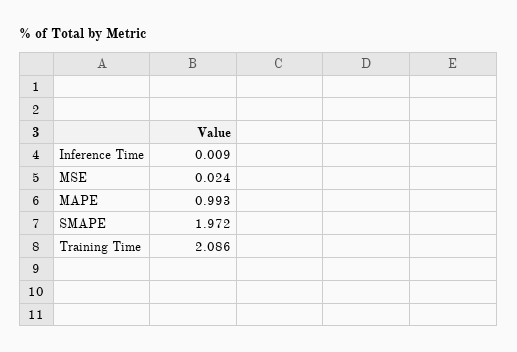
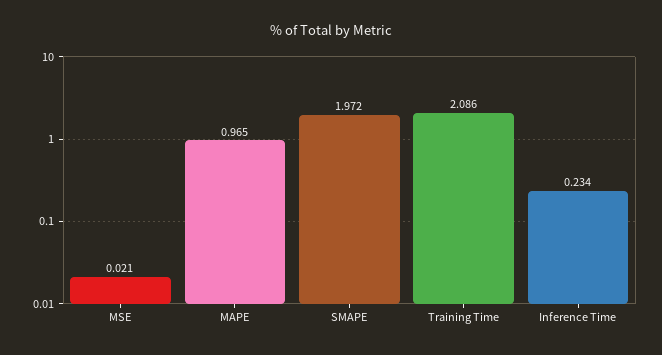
  {
-   "Inference Time": 0.009,
+   "Inference Time": 0.234,
-   "MSE": 0.024,
+   "MSE": 0.021,
-   "MAPE": 0.993,
+   "MAPE": 0.965,
    "SMAPE": 1.972,
    "Training Time": 2.086
  }

